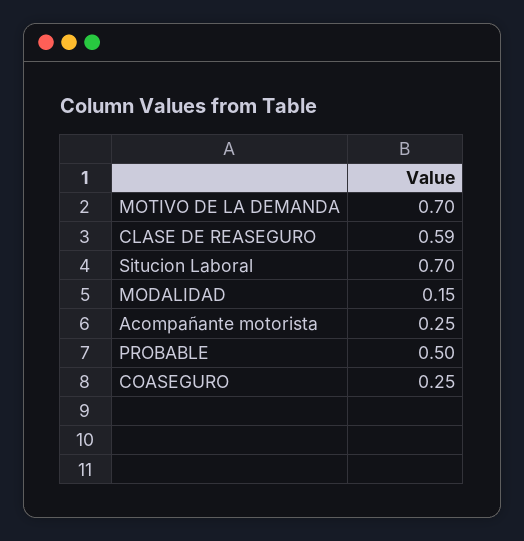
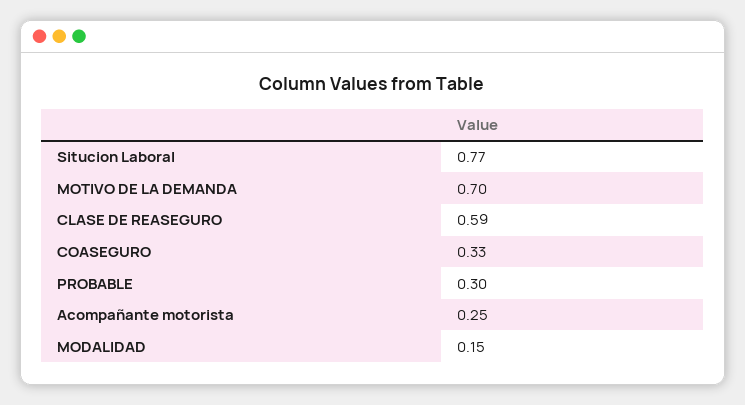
  {
    "MOTIVO DE LA DEMANDA": 0.7,
    "CLASE DE REASEGURO": 0.59,
-   "Situcion Laboral": 0.7,
+   "Situcion Laboral": 0.77,
    "MODALIDAD": 0.15,
    "Acompañante motorista": 0.25,
-   "PROBABLE": 0.5,
+   "PROBABLE": 0.3,
-   "COASEGURO": 0.25
+   "COASEGURO": 0.33
  }

